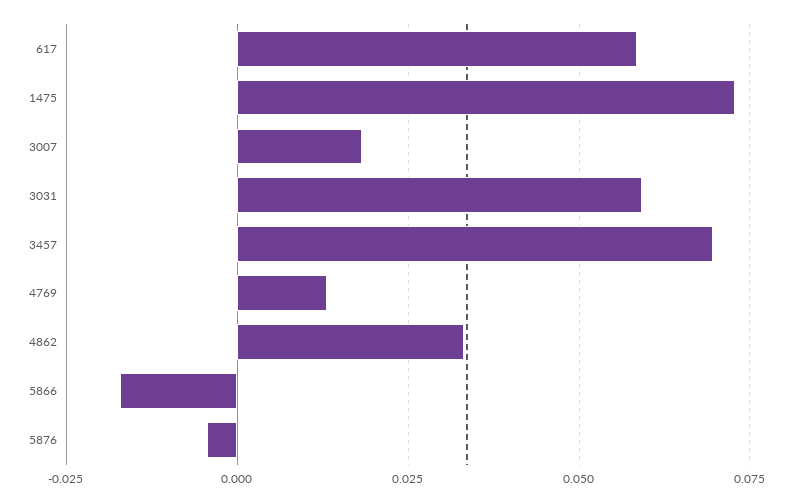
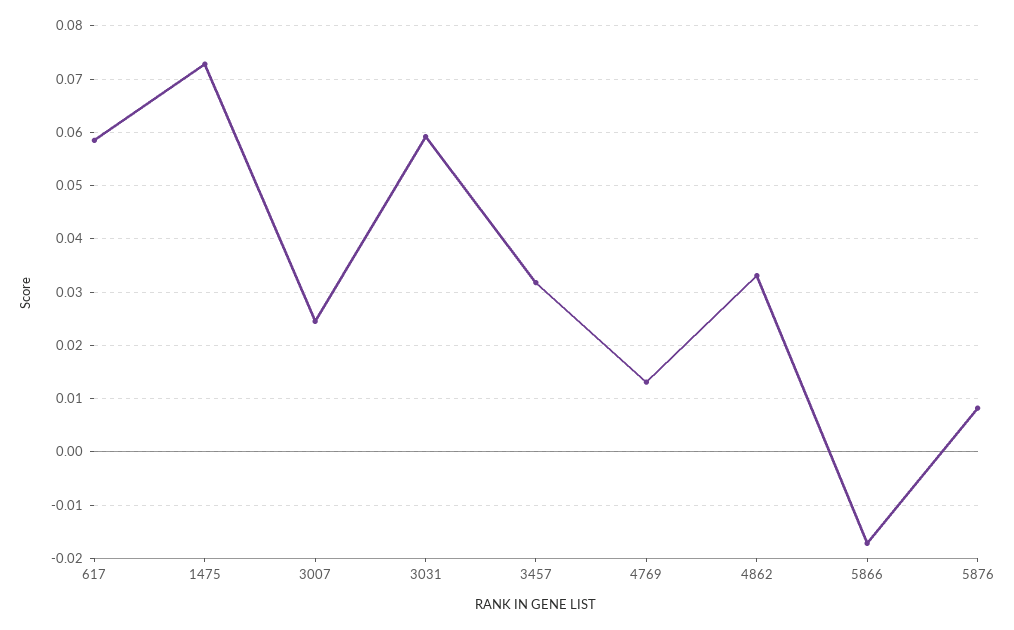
  {
    "617": 0.058,
    "1475": 0.072,
-   "3007": 0.0175,
+   "3007": 0.024,
    "3031": 0.06,
-   "3457": 0.07,
+   "3457": 0.032,
    "4769": 0.014,
    "4862": 0.034,
    "5866": -0.018,
-   "5876": -0.005
+   "5876": 0.008
  }

